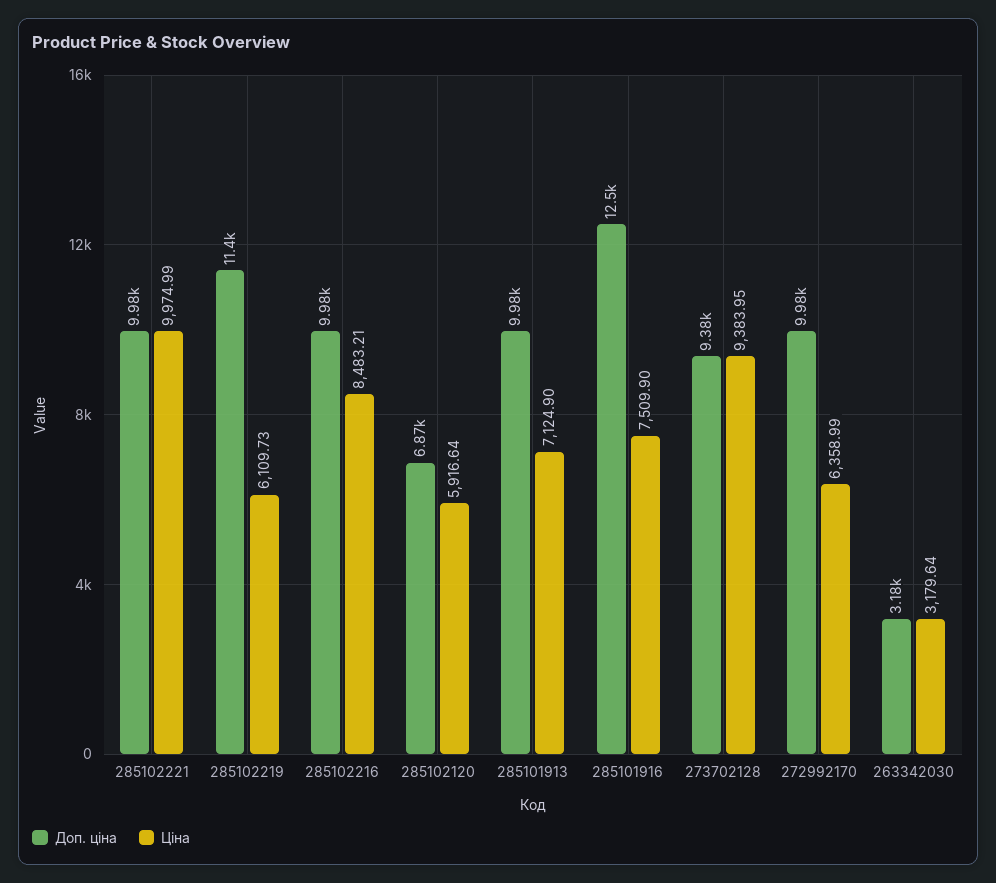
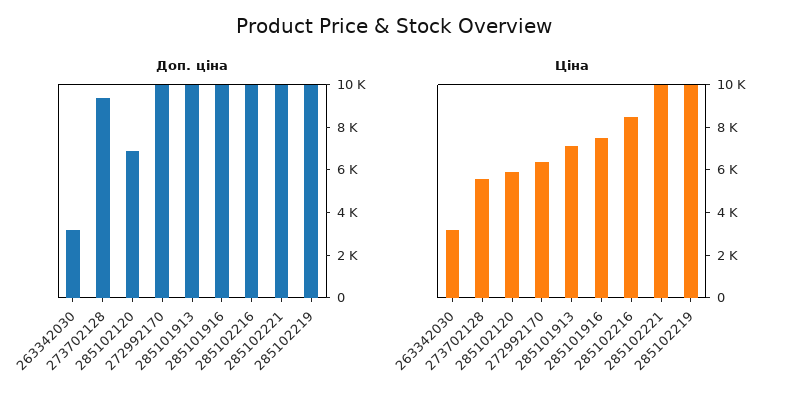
  {
    "Доп. ціна": {
      "285102221": 9980,
-     "285102219": 11400,
+     "285102219": 10000,
      "285102216": 9980,
      "285102120": 6870,
      "285101913": 9980,
-     "285101916": 12500,
+     "285101916": 10000,
      "273702128": 9380,
      "272992170": 9980,
      "263342030": 3180
    },
    "Ціна": {
      "285102221": 9974.99,
-     "285102219": 6109.73,
+     "285102219": 10000,
      "285102216": 8483.21,
      "285102120": 5916.64,
      "285101913": 7124.9,
      "285101916": 7509.9,
-     "273702128": 9383.95,
+     "273702128": 5500,
      "272992170": 6358.99,
      "263342030": 3179.64
    }
  }

